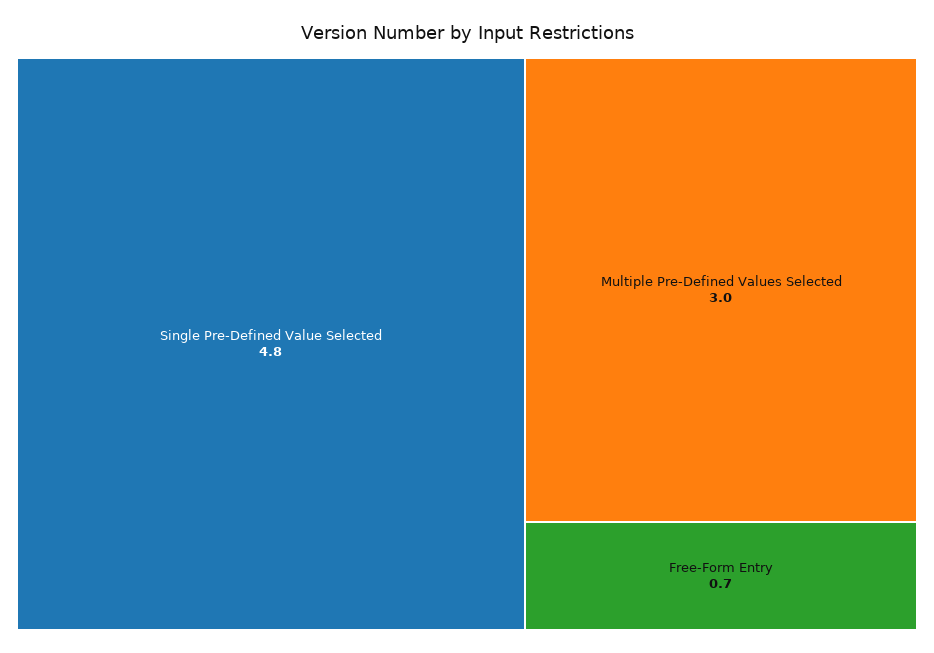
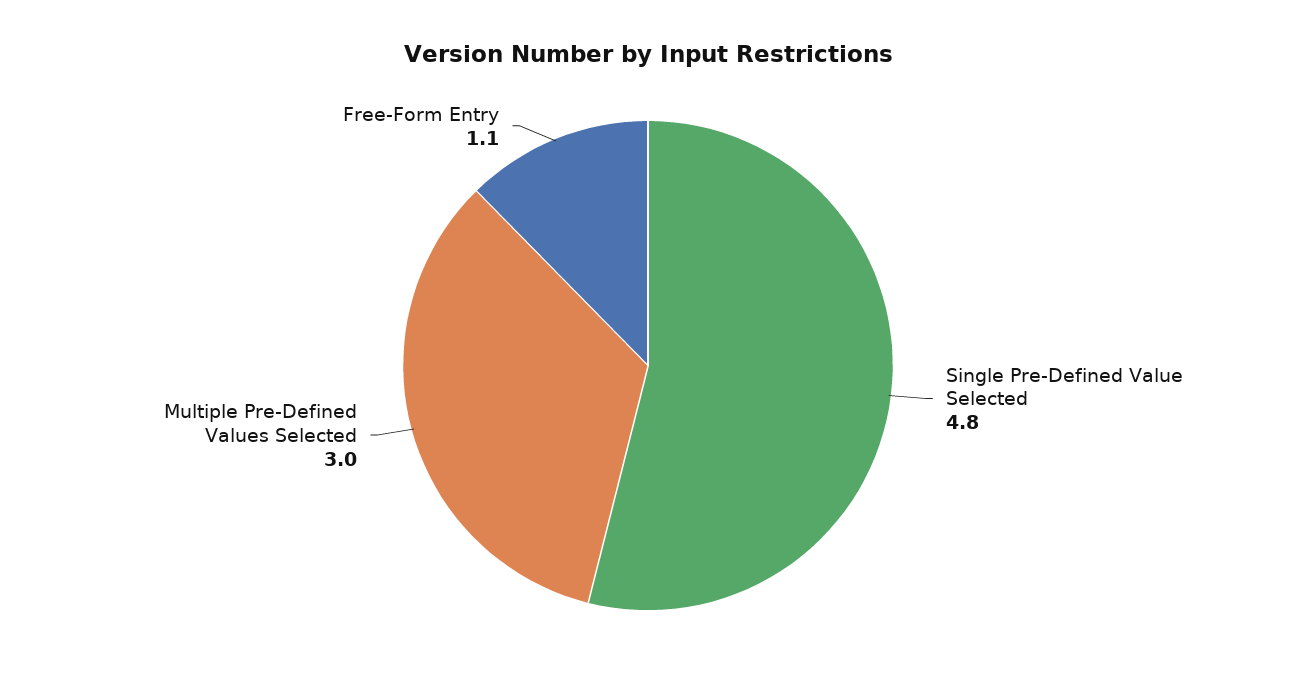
  {
    "Single Pre-Defined Value Selected": 4.8,
    "Multiple Pre-Defined Values Selected": 3,
-   "Free-Form Entry": 0.7
+   "Free-Form Entry": 1.1
  }

